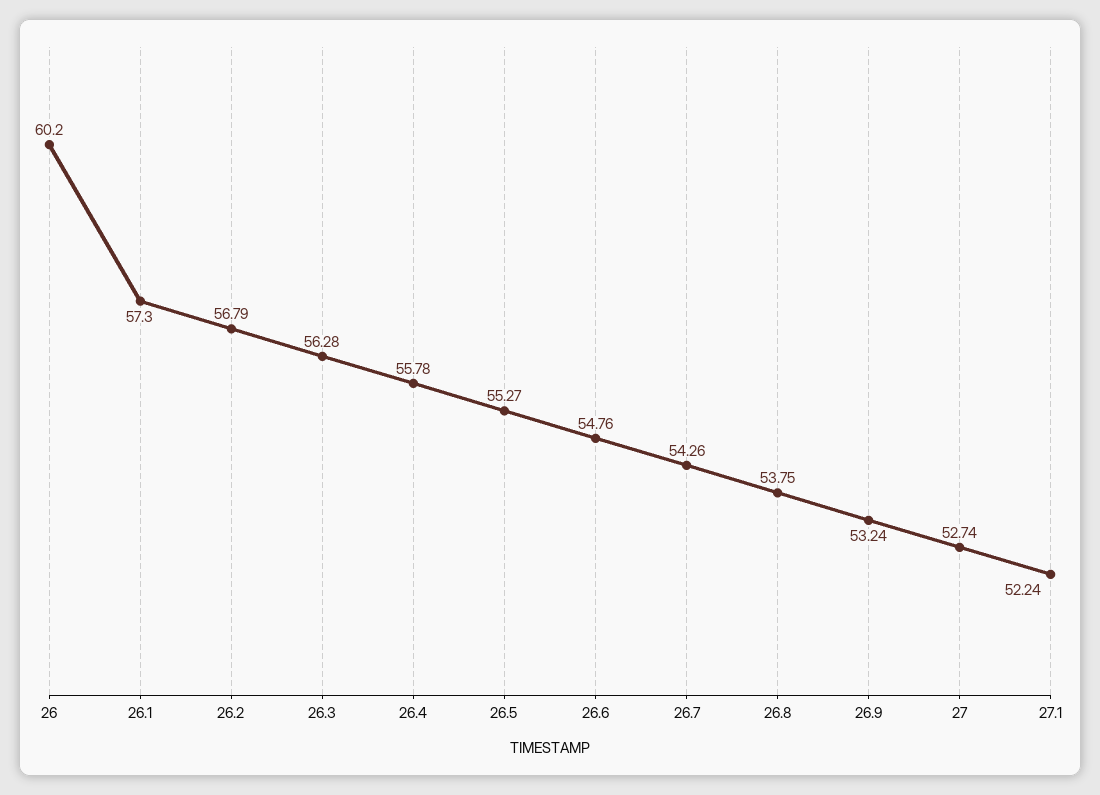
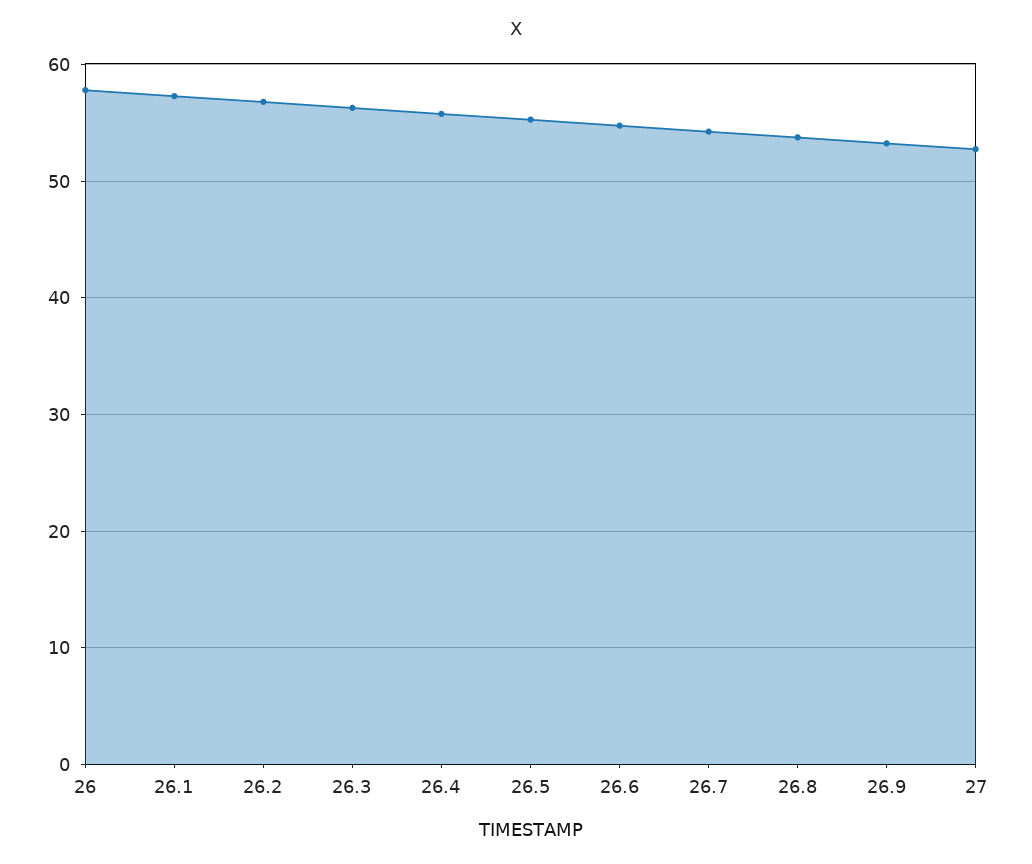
  {
-   "26": 60.2,
+   "26": 58,
    "26.1": 57.3,
    "26.2": 56.79,
    "26.3": 56.28,
    "26.4": 55.78,
    "26.5": 55.27,
    "26.6": 54.76,
    "26.7": 54.26,
    "26.8": 53.75,
    "26.9": 53.24,
-   "27": 52.74,
+   "27": 52.74
-   "27.1": 52.24
  }

